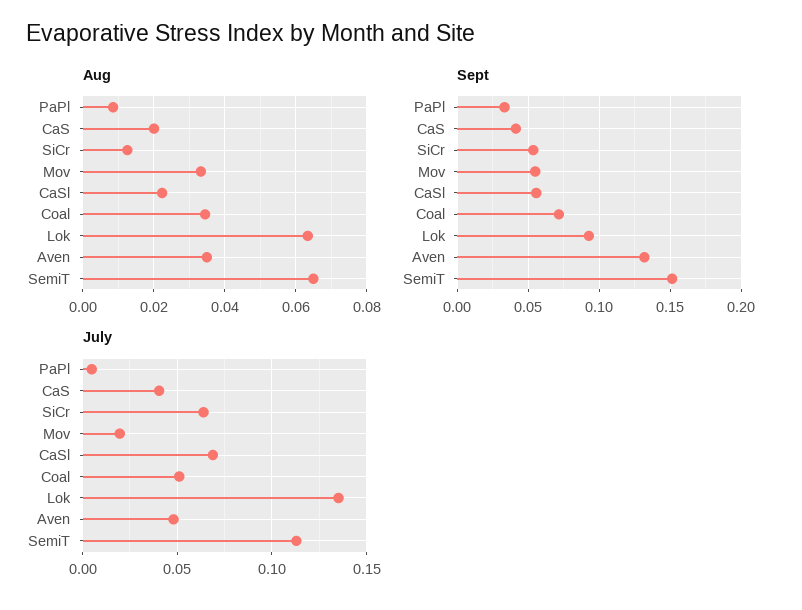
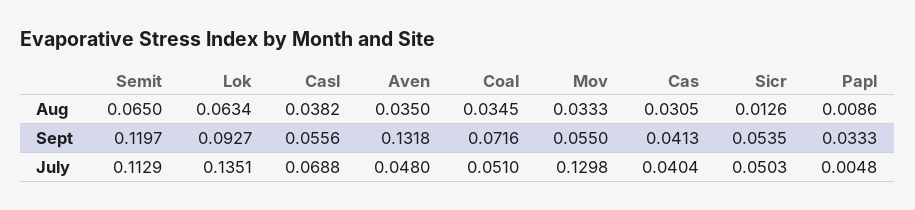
  {
    "Aug": {
      "PaPl": 0.0086,
-     "CaS": 0.02,
+     "CaS": 0.0305,
      "SiCr": 0.0126,
      "Mov": 0.0333,
-     "CaSl": 0.022,
+     "CaSl": 0.0382,
      "Coal": 0.0345,
      "Lok": 0.0634,
      "Aven": 0.035,
      "SemiT": 0.065
    },
    "Sept": {
      "PaPl": 0.0333,
      "CaS": 0.0413,
      "SiCr": 0.0535,
      "Mov": 0.055,
      "CaSl": 0.0556,
      "Coal": 0.0716,
      "Lok": 0.0927,
      "Aven": 0.1318,
-     "SemiT": 0.15
+     "SemiT": 0.1197
    },
    "July": {
      "PaPl": 0.0048,
      "CaS": 0.0404,
-     "SiCr": 0.065,
+     "SiCr": 0.0503,
-     "Mov": 0.02,
+     "Mov": 0.1298,
      "CaSl": 0.0688,
      "Coal": 0.051,
      "Lok": 0.1351,
      "Aven": 0.048,
      "SemiT": 0.1129
    }
  }

